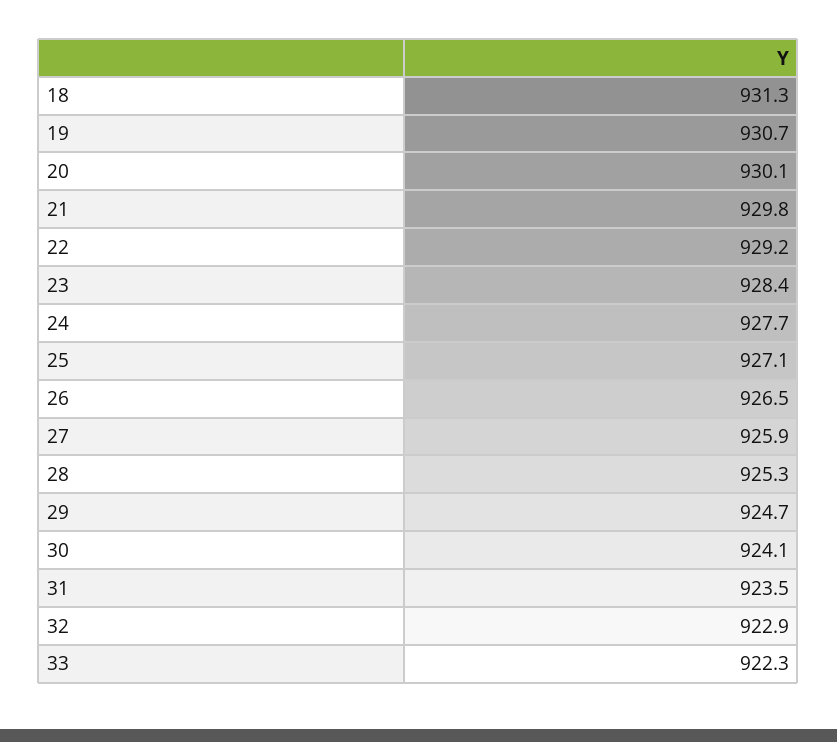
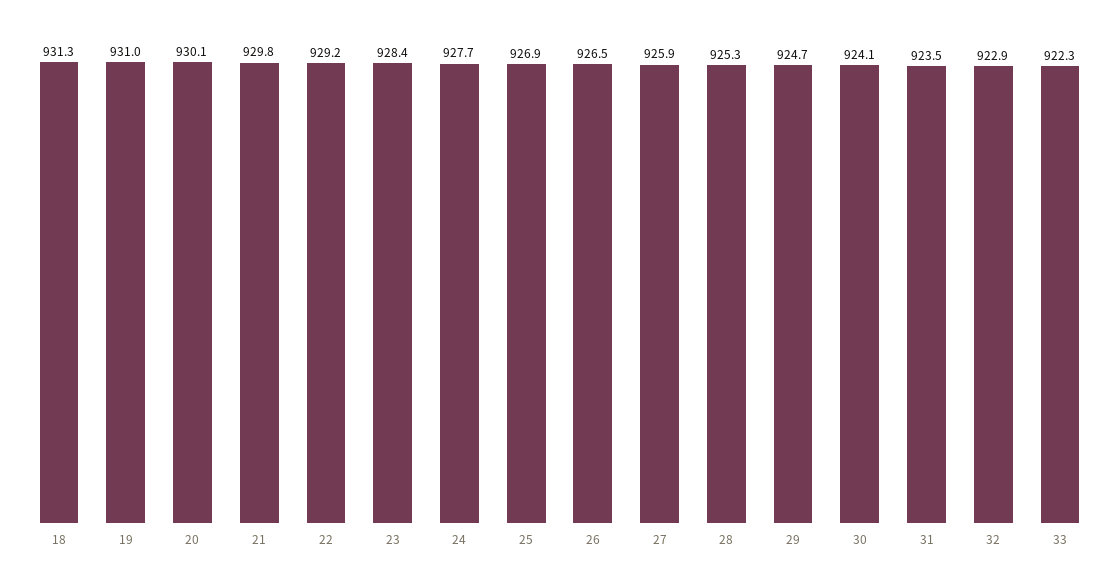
  {
    "18": 931.3,
-   "19": 930.7,
+   "19": 931,
    "20": 930.1,
    "21": 929.8,
    "22": 929.2,
    "23": 928.4,
    "24": 927.7,
-   "25": 927.1,
+   "25": 926.9,
    "26": 926.5,
    "27": 925.9,
    "28": 925.3,
    "29": 924.7,
    "30": 924.1,
    "31": 923.5,
    "32": 922.9,
    "33": 922.3
  }

